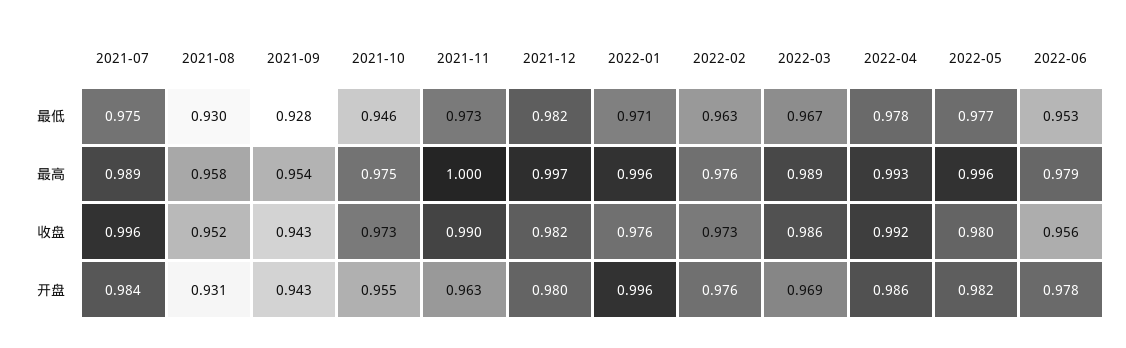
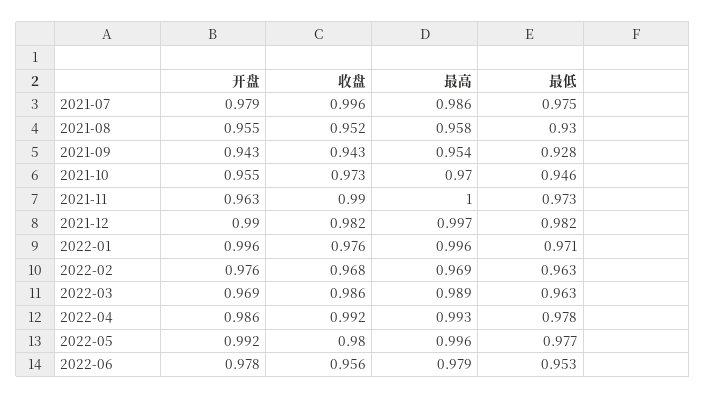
  {
    "2021-07": {
      "最低": 0.975,
-     "最高": 0.989,
+     "最高": 0.986,
      "收盘": 0.996,
-     "开盘": 0.984
+     "开盘": 0.979
    },
    "2021-08": {
      "最低": 0.93,
      "最高": 0.958,
      "收盘": 0.952,
-     "开盘": 0.931
+     "开盘": 0.955
    },
    "2021-09": {
      "最低": 0.928,
      "最高": 0.954,
      "收盘": 0.943,
      "开盘": 0.943
    },
    "2021-10": {
      "最低": 0.946,
-     "最高": 0.975,
+     "最高": 0.97,
      "收盘": 0.973,
      "开盘": 0.955
    },
    "2021-11": {
      "最低": 0.973,
      "最高": 1,
      "收盘": 0.99,
      "开盘": 0.963
    },
    "2021-12": {
      "最低": 0.982,
      "最高": 0.997,
      "收盘": 0.982,
-     "开盘": 0.98
+     "开盘": 0.99
    },
    "2022-01": {
      "最低": 0.971,
      "最高": 0.996,
      "收盘": 0.976,
      "开盘": 0.996
    },
    "2022-02": {
      "最低": 0.963,
-     "最高": 0.976,
+     "最高": 0.969,
-     "收盘": 0.973,
+     "收盘": 0.968,
      "开盘": 0.976
    },
    "2022-03": {
-     "最低": 0.967,
+     "最低": 0.963,
      "最高": 0.989,
      "收盘": 0.986,
      "开盘": 0.969
    },
    "2022-04": {
      "最低": 0.978,
      "最高": 0.993,
      "收盘": 0.992,
      "开盘": 0.986
    },
    "2022-05": {
      "最低": 0.977,
      "最高": 0.996,
      "收盘": 0.98,
-     "开盘": 0.982
+     "开盘": 0.992
    },
    "2022-06": {
      "最低": 0.953,
      "最高": 0.979,
      "收盘": 0.956,
      "开盘": 0.978
    }
  }

